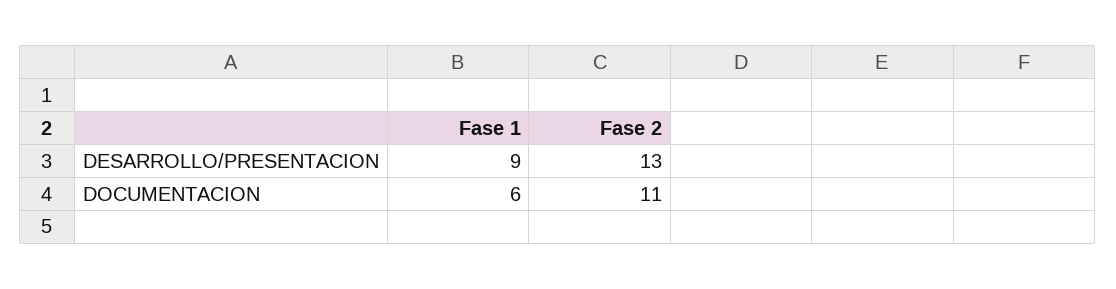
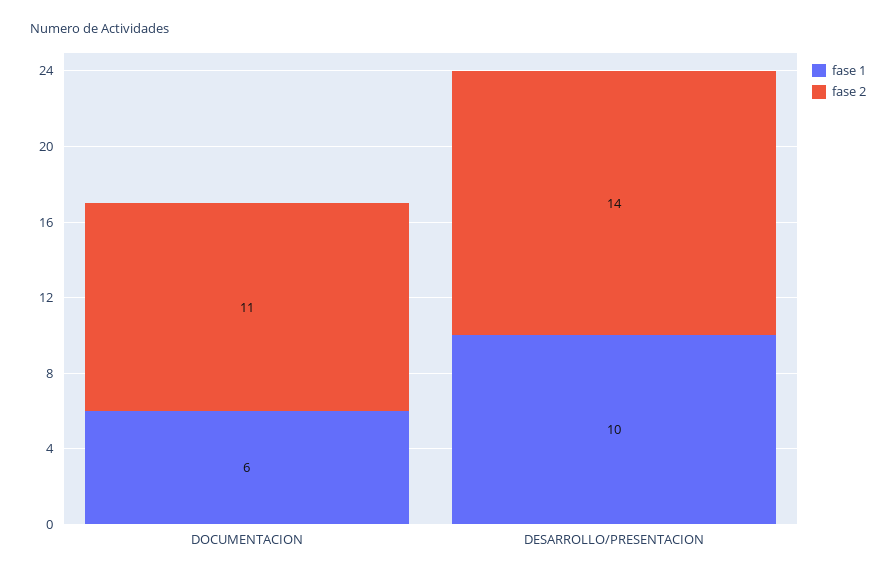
  {
    "Fase 1": {
-     "DESARROLLO/PRESENTACION": 9,
+     "DESARROLLO/PRESENTACION": 10,
      "DOCUMENTACION": 6
    },
    "Fase 2": {
-     "DESARROLLO/PRESENTACION": 13,
+     "DESARROLLO/PRESENTACION": 14,
      "DOCUMENTACION": 11
    }
  }

